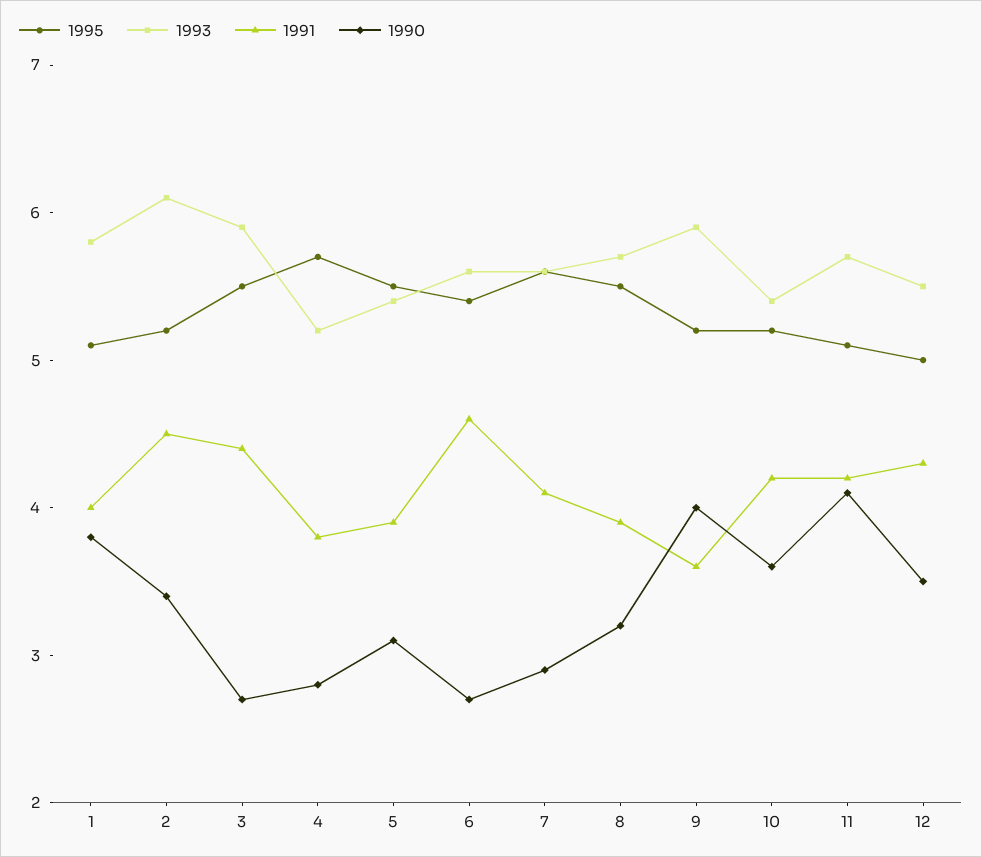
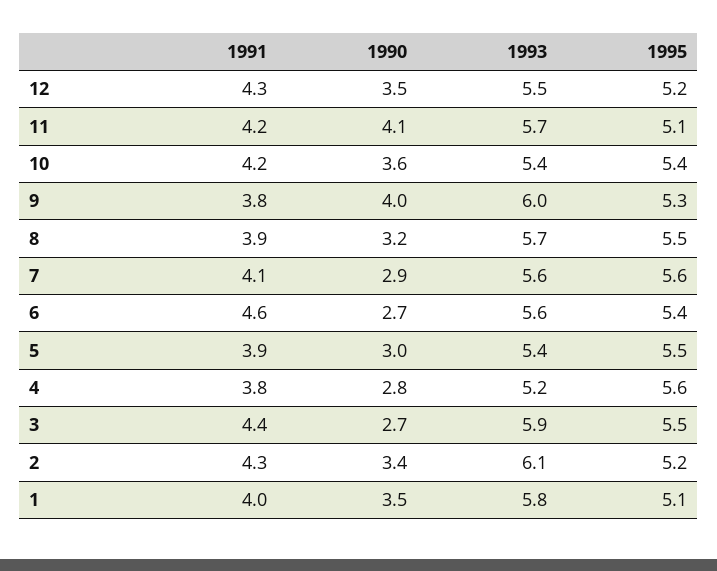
  {
    "1995": {
      "1": 5.1,
      "2": 5.2,
      "3": 5.5,
-     "4": 5.7,
+     "4": 5.6,
      "5": 5.5,
      "6": 5.4,
      "7": 5.6,
      "8": 5.5,
-     "9": 5.2,
+     "9": 5.3,
-     "10": 5.2,
+     "10": 5.4,
      "11": 5.1,
-     "12": 5
+     "12": 5.2
    },
    "1993": {
      "1": 5.8,
      "2": 6.1,
      "3": 5.9,
      "4": 5.2,
      "5": 5.4,
      "6": 5.6,
      "7": 5.6,
      "8": 5.7,
-     "9": 5.9,
+     "9": 6,
      "10": 5.4,
      "11": 5.7,
      "12": 5.5
    },
    "1991": {
      "1": 4,
-     "2": 4.5,
+     "2": 4.3,
      "3": 4.4,
      "4": 3.8,
      "5": 3.9,
      "6": 4.6,
      "7": 4.1,
      "8": 3.9,
-     "9": 3.6,
+     "9": 3.8,
      "10": 4.2,
      "11": 4.2,
      "12": 4.3
    },
    "1990": {
-     "1": 3.8,
+     "1": 3.5,
      "2": 3.4,
      "3": 2.7,
      "4": 2.8,
-     "5": 3.1,
+     "5": 3,
      "6": 2.7,
      "7": 2.9,
      "8": 3.2,
      "9": 4,
      "10": 3.6,
      "11": 4.1,
      "12": 3.5
    }
  }

